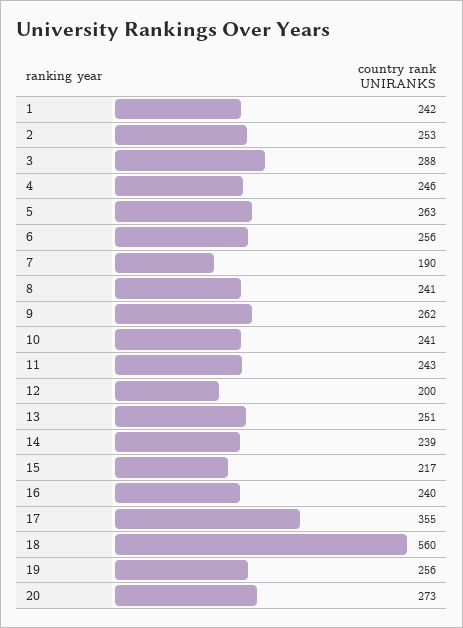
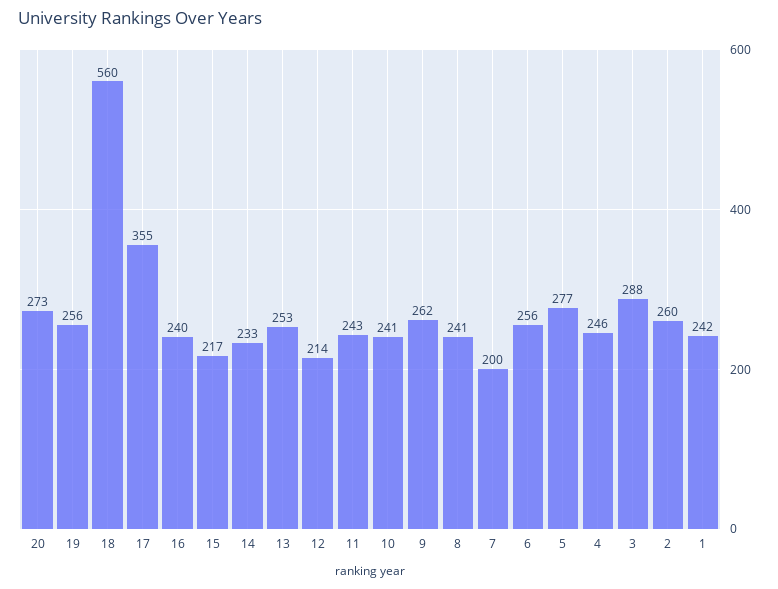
  {
    "1": 242,
-   "2": 253,
+   "2": 260,
    "3": 288,
    "4": 246,
-   "5": 263,
+   "5": 277,
    "6": 256,
-   "7": 190,
+   "7": 200,
    "8": 241,
    "9": 262,
    "10": 241,
    "11": 243,
-   "12": 200,
+   "12": 214,
-   "13": 251,
+   "13": 253,
-   "14": 239,
+   "14": 233,
    "15": 217,
    "16": 240,
    "17": 355,
    "18": 560,
    "19": 256,
    "20": 273
  }

